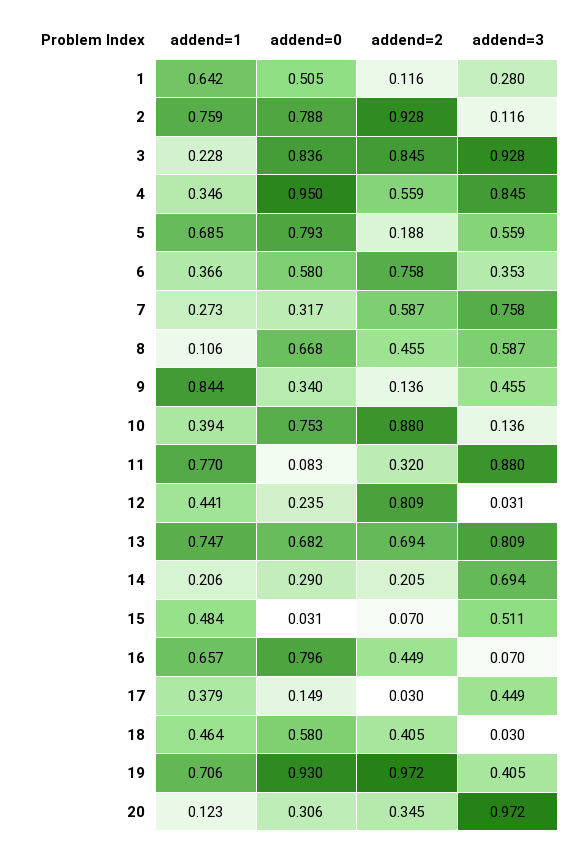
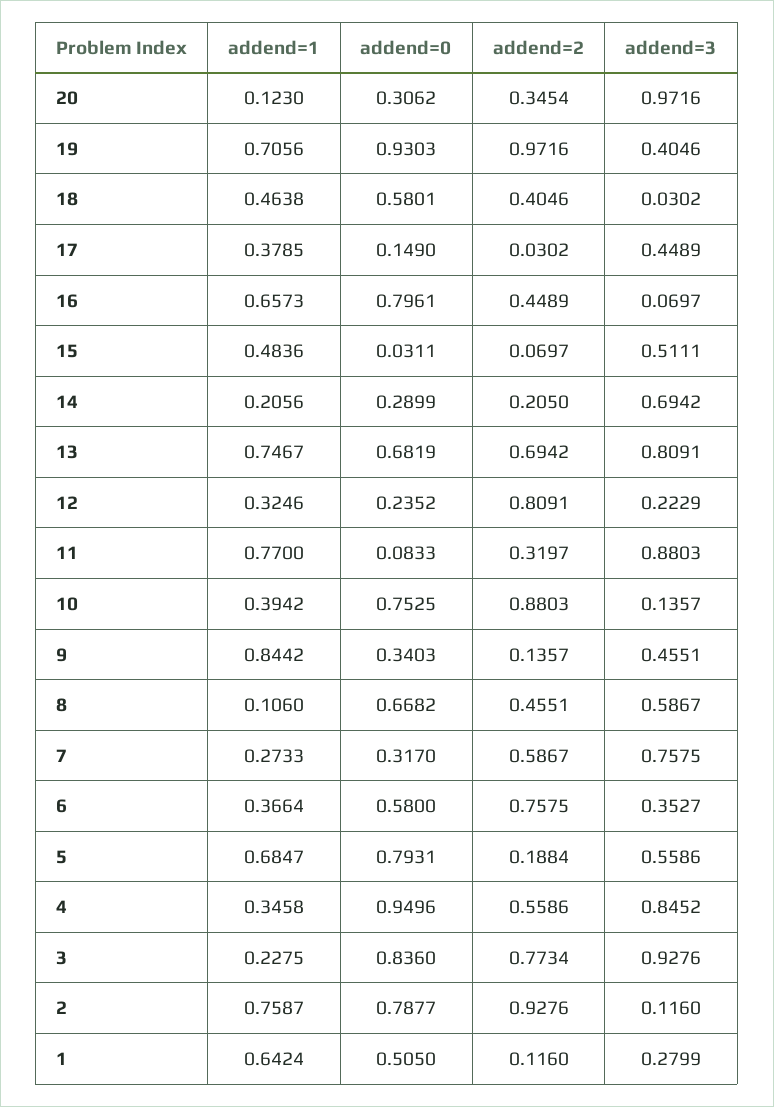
  {
    "addend=1": {
      "1": 0.6424,
      "2": 0.7587,
      "3": 0.2275,
      "4": 0.3458,
      "5": 0.6847,
      "6": 0.3664,
      "7": 0.2733,
      "8": 0.106,
      "9": 0.8442,
      "10": 0.3942,
      "11": 0.77,
-     "12": 0.441,
+     "12": 0.3246,
      "13": 0.7467,
      "14": 0.2056,
      "15": 0.4836,
      "16": 0.6573,
      "17": 0.3785,
      "18": 0.4638,
      "19": 0.7056,
      "20": 0.123
    },
    "addend=0": {
      "1": 0.505,
      "2": 0.7877,
      "3": 0.836,
      "4": 0.9496,
      "5": 0.7931,
      "6": 0.58,
      "7": 0.317,
      "8": 0.6682,
      "9": 0.3403,
      "10": 0.7525,
      "11": 0.0833,
      "12": 0.2352,
      "13": 0.6819,
      "14": 0.2899,
      "15": 0.0311,
      "16": 0.7961,
      "17": 0.149,
      "18": 0.5801,
      "19": 0.9303,
      "20": 0.3062
    },
    "addend=2": {
      "1": 0.116,
      "2": 0.9276,
-     "3": 0.845,
+     "3": 0.7734,
      "4": 0.5586,
      "5": 0.1884,
      "6": 0.7575,
      "7": 0.5867,
      "8": 0.4551,
      "9": 0.1357,
      "10": 0.8803,
      "11": 0.3197,
      "12": 0.8091,
      "13": 0.6942,
      "14": 0.205,
      "15": 0.0697,
      "16": 0.4489,
      "17": 0.0302,
      "18": 0.4046,
      "19": 0.9716,
      "20": 0.3454
    },
    "addend=3": {
      "1": 0.2799,
      "2": 0.116,
      "3": 0.9276,
      "4": 0.8452,
      "5": 0.5586,
      "6": 0.3527,
      "7": 0.7575,
      "8": 0.5867,
      "9": 0.4551,
      "10": 0.1357,
      "11": 0.8803,
-     "12": 0.031,
+     "12": 0.2229,
      "13": 0.8091,
      "14": 0.6942,
      "15": 0.5111,
      "16": 0.0697,
      "17": 0.4489,
      "18": 0.0302,
      "19": 0.4046,
      "20": 0.9716
    }
  }

